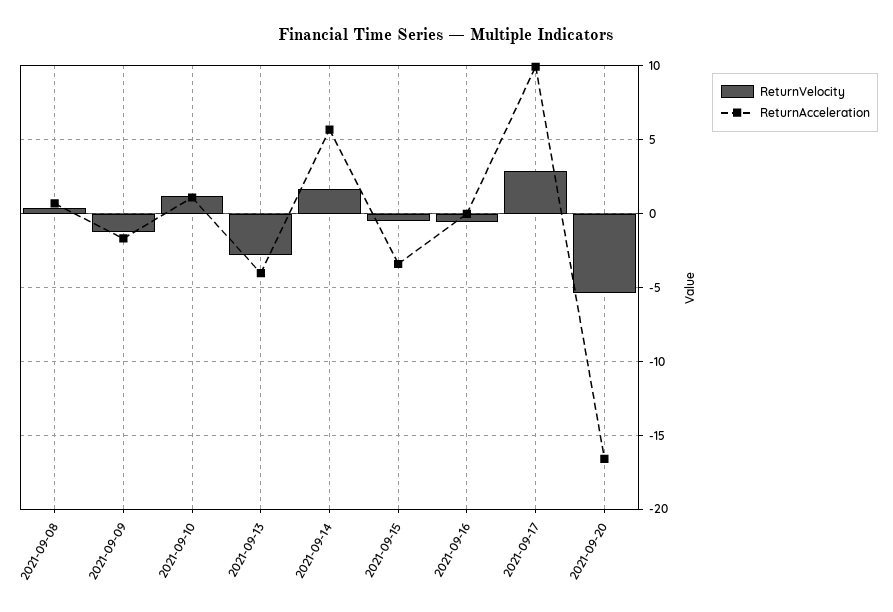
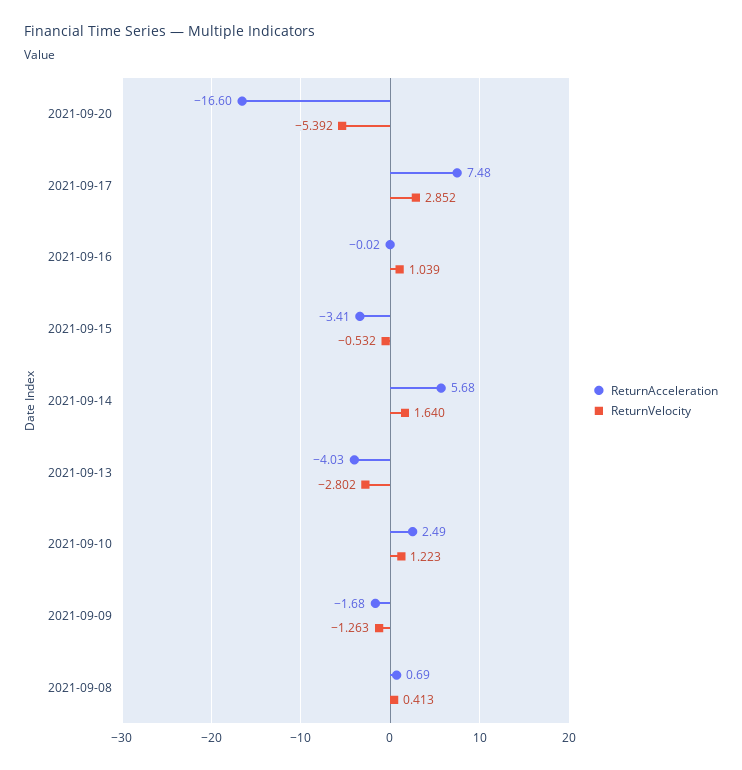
  {
    "ReturnVelocity": {
      "2021-09-08": 0.413,
      "2021-09-09": -1.263,
      "2021-09-10": 1.223,
      "2021-09-13": -2.802,
      "2021-09-14": 1.64,
      "2021-09-15": -0.532,
-     "2021-09-16": -0.5,
+     "2021-09-16": 1.039,
      "2021-09-17": 2.852,
      "2021-09-20": -5.392
    },
    "ReturnAcceleration": {
      "2021-09-08": 0.69,
      "2021-09-09": -1.68,
-     "2021-09-10": 1,
+     "2021-09-10": 2.49,
      "2021-09-13": -4.03,
      "2021-09-14": 5.68,
      "2021-09-15": -3.41,
      "2021-09-16": -0.02,
-     "2021-09-17": 10,
+     "2021-09-17": 7.48,
      "2021-09-20": -16.6
    }
  }

